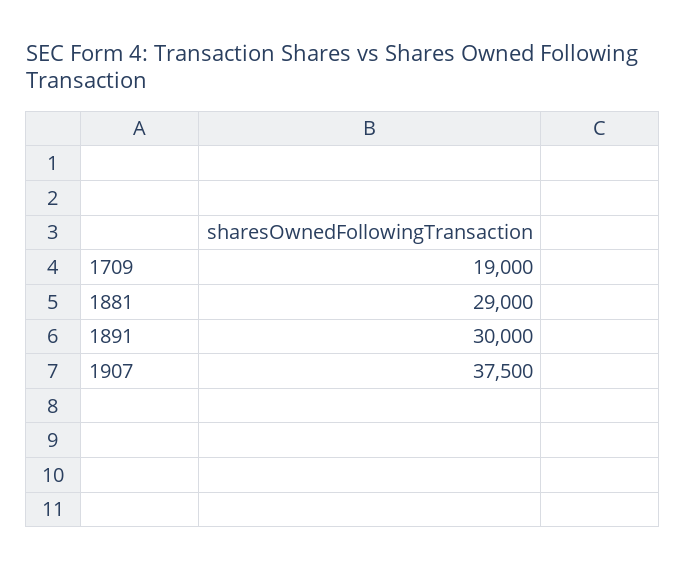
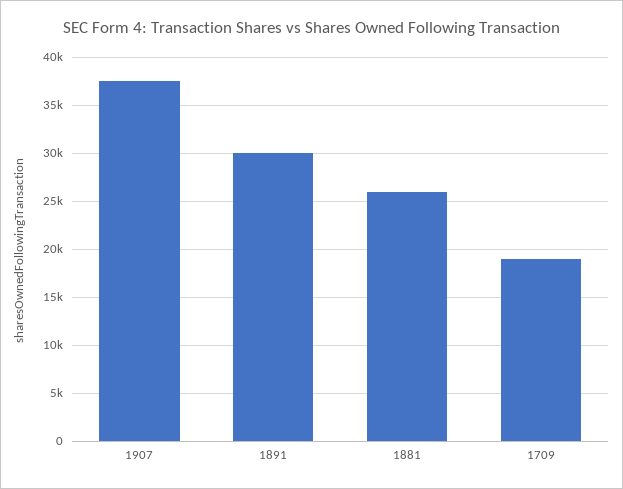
  {
    "1709": 19000,
-   "1881": 29000,
+   "1881": 26000,
    "1891": 30000,
    "1907": 37500
  }

